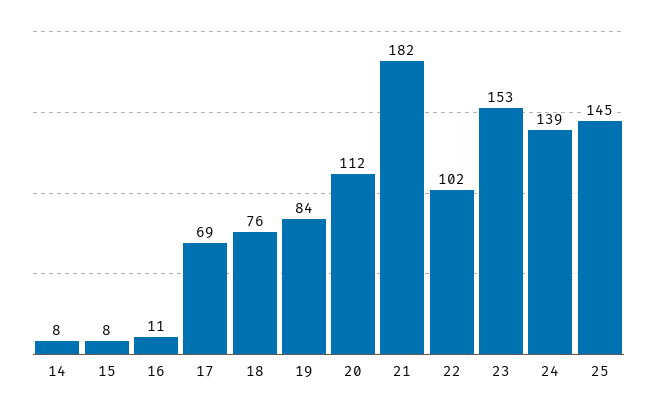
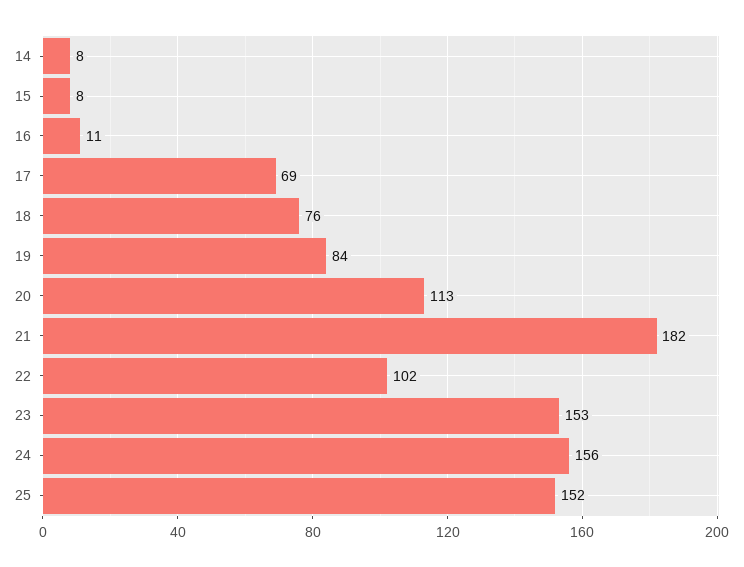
  {
    "14": 8,
    "15": 8,
    "16": 11,
    "17": 69,
    "18": 76,
    "19": 84,
-   "20": 112,
+   "20": 113,
    "21": 182,
    "22": 102,
    "23": 153,
-   "24": 139,
+   "24": 156,
-   "25": 145
+   "25": 152
  }

